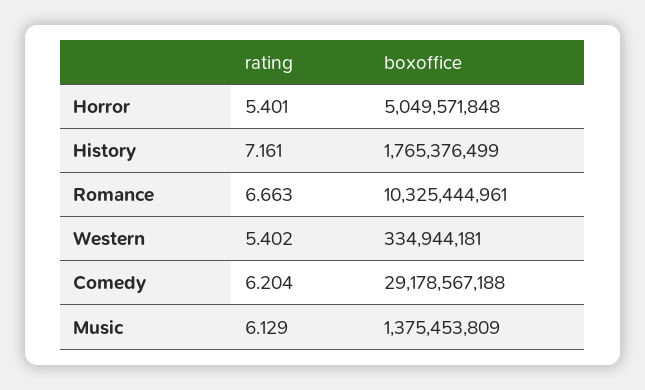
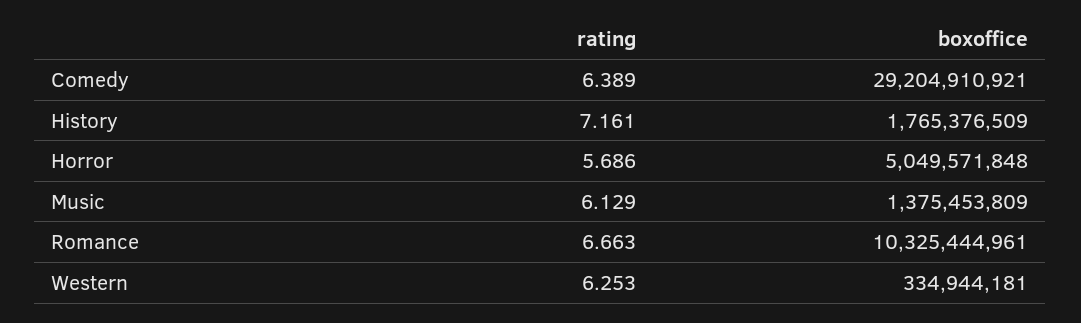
  {
    "rating": {
-     "Horror": 5.401,
+     "Horror": 5.686,
      "History": 7.161,
      "Romance": 6.663,
-     "Western": 5.402,
+     "Western": 6.253,
-     "Comedy": 6.204,
+     "Comedy": 6.389,
      "Music": 6.129
    },
    "boxoffice": {
      "Horror": 5049571848,
-     "History": 1765376499,
+     "History": 1765376509,
      "Romance": 10325444961,
      "Western": 334944181,
-     "Comedy": 29178567188,
+     "Comedy": 29204910921,
      "Music": 1375453809
    }
  }

